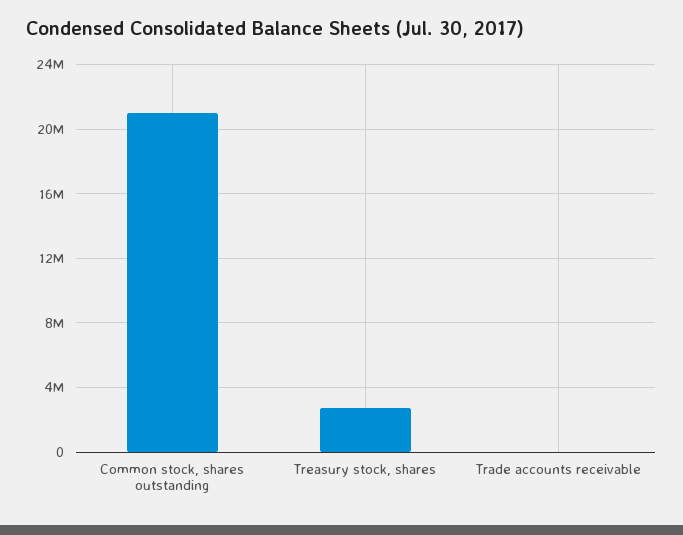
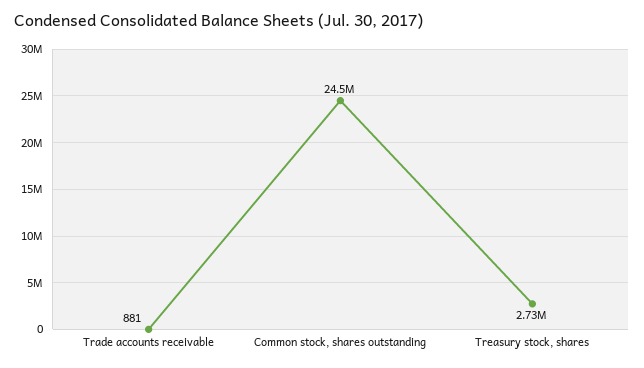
  {
-   "Common stock, shares outstanding": 21000000,
+   "Common stock, shares outstanding": 24500000,
    "Treasury stock, shares": 2730000,
    "Trade accounts receivable": 881
  }

